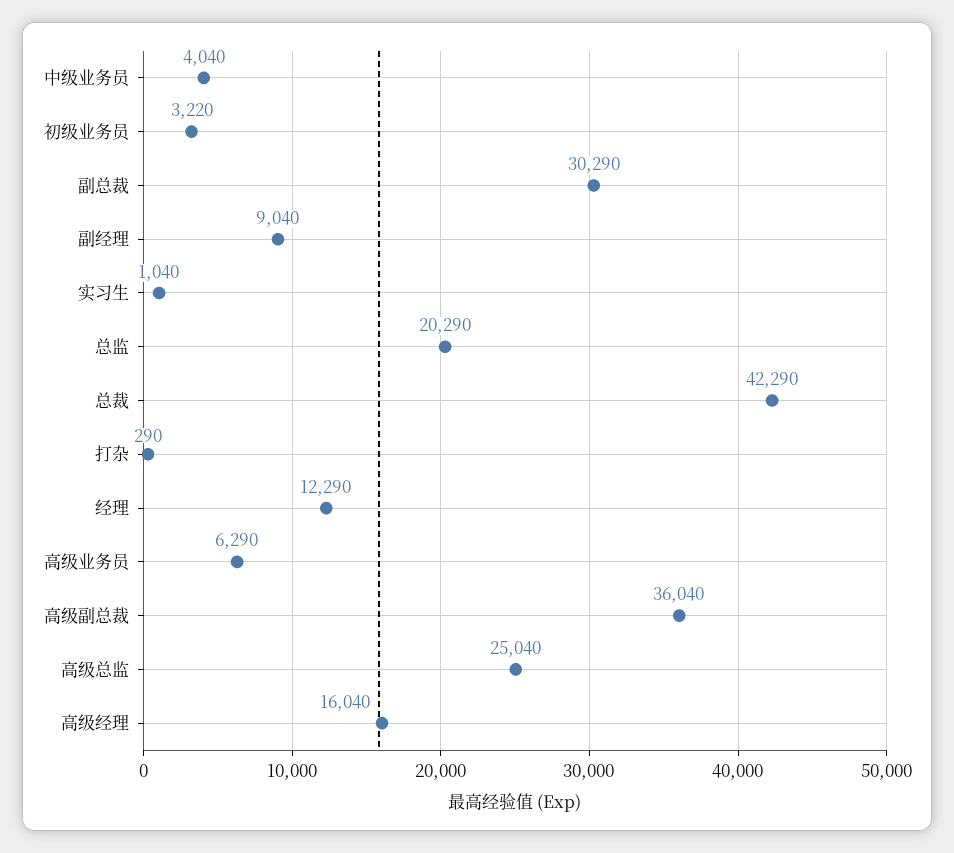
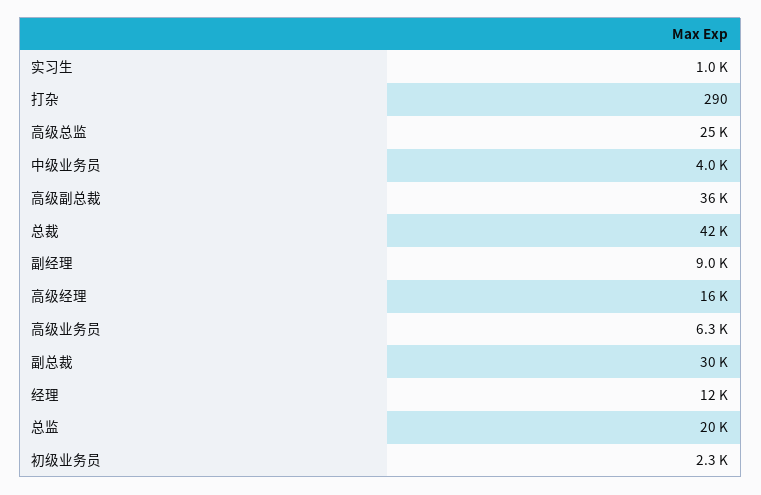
  {
    "中级业务员": 4040,
-   "初级业务员": 3220,
+   "初级业务员": 2300,
    "副总裁": 30290,
    "副经理": 9040,
    "实习生": 1040,
    "总监": 20290,
    "总裁": 42290,
    "打杂": 290,
    "经理": 12290,
    "高级业务员": 6290,
    "高级副总裁": 36040,
    "高级总监": 25040,
    "高级经理": 16040
  }

